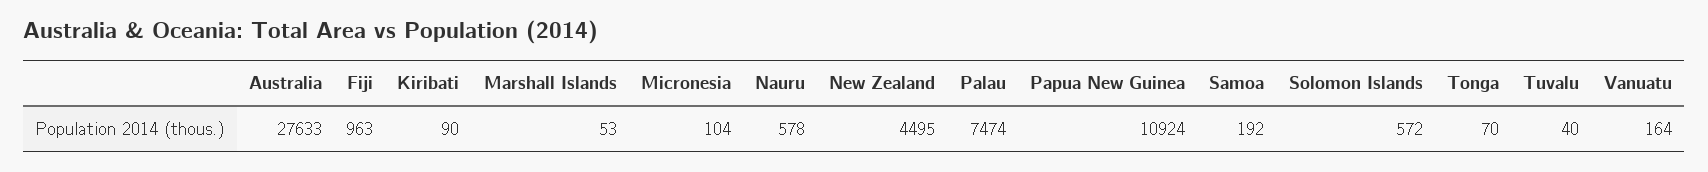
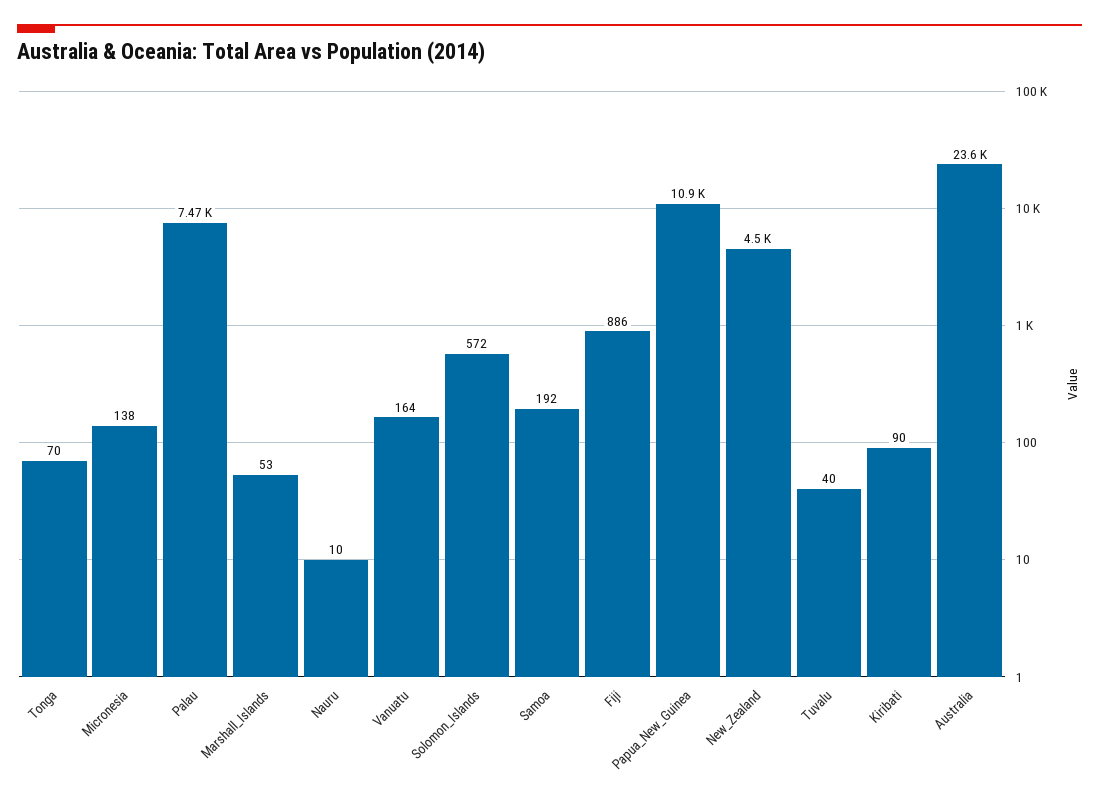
  {
-   "Australia": 27633,
+   "Australia": 23600,
-   "Fiji": 963,
+   "Fiji": 886,
    "Kiribati": 90,
    "Marshall Islands": 53,
-   "Micronesia": 104,
+   "Micronesia": 138,
-   "Nauru": 578,
+   "Nauru": 10,
    "New Zealand": 4495,
    "Palau": 7474,
    "Papua New Guinea": 10924,
    "Samoa": 192,
    "Solomon Islands": 572,
    "Tonga": 70,
    "Tuvalu": 40,
    "Vanuatu": 164
  }

